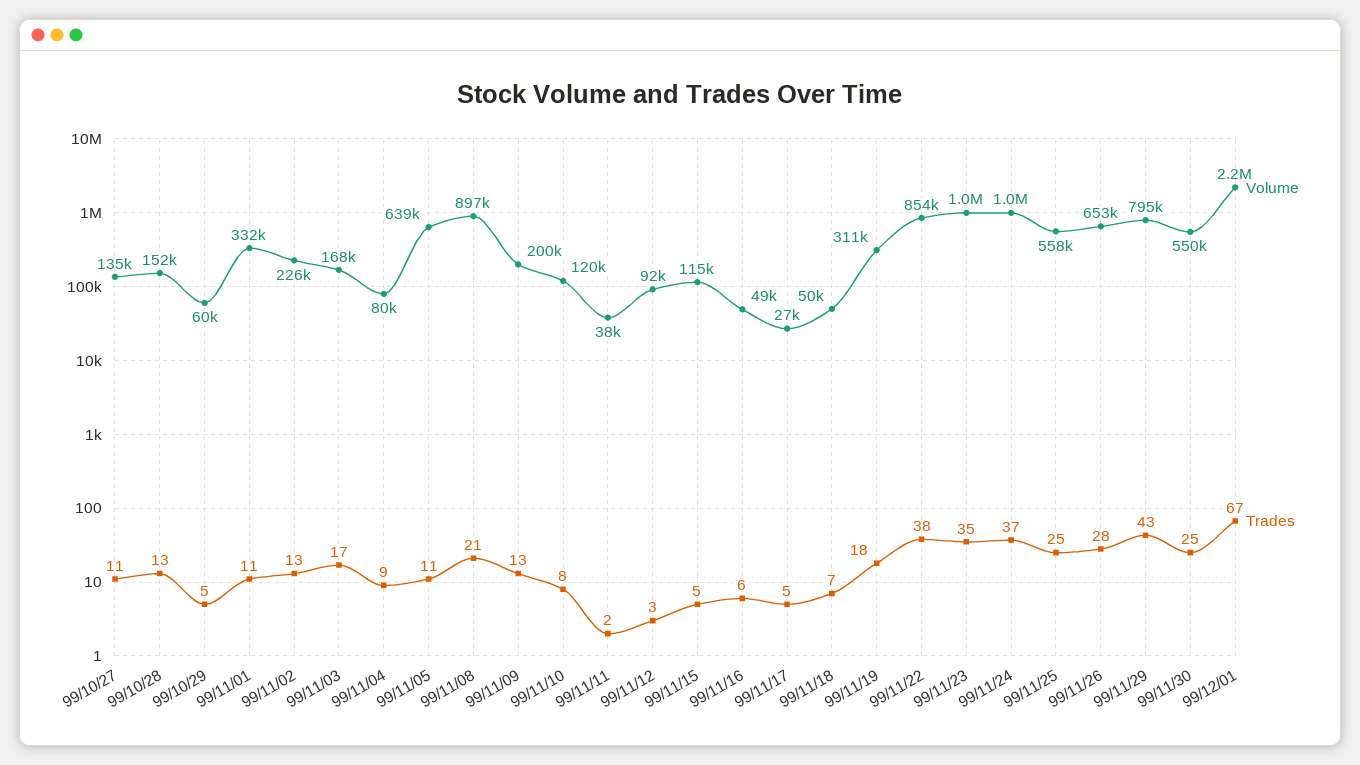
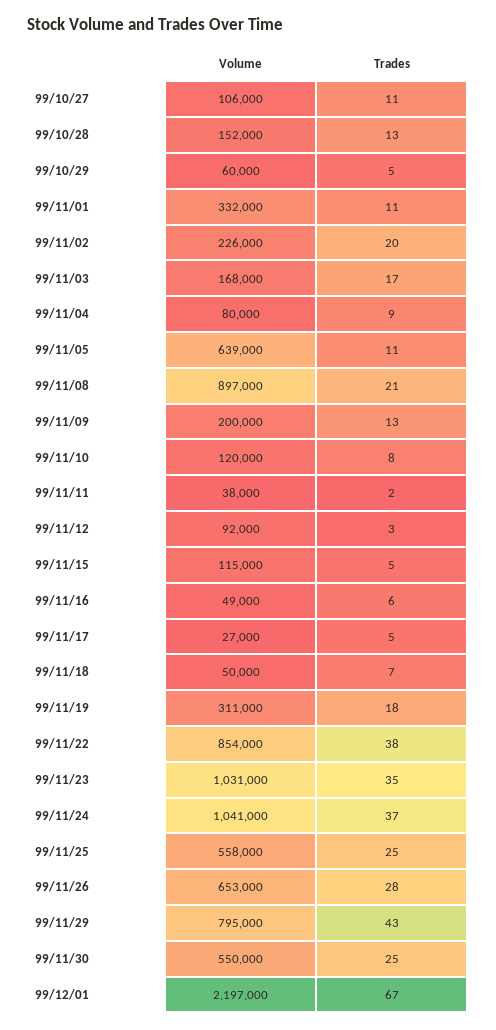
  {
    "Volume": {
-     "99/10/27": 135000,
+     "99/10/27": 106000,
      "99/10/28": 152000,
      "99/10/29": 60000,
      "99/11/01": 332000,
      "99/11/02": 226000,
      "99/11/03": 168000,
      "99/11/04": 80000,
      "99/11/05": 639000,
      "99/11/08": 897000,
      "99/11/09": 200000,
      "99/11/10": 120000,
      "99/11/11": 38000,
      "99/11/12": 92000,
      "99/11/15": 115000,
      "99/11/16": 49000,
      "99/11/17": 27000,
      "99/11/18": 50000,
      "99/11/19": 311000,
      "99/11/22": 854000,
      "99/11/23": 1031000,
      "99/11/24": 1041000,
      "99/11/25": 558000,
      "99/11/26": 653000,
      "99/11/29": 795000,
      "99/11/30": 550000,
      "99/12/01": 2197000
    },
    "Trades": {
      "99/10/27": 11,
      "99/10/28": 13,
      "99/10/29": 5,
      "99/11/01": 11,
-     "99/11/02": 13,
+     "99/11/02": 20,
      "99/11/03": 17,
      "99/11/04": 9,
      "99/11/05": 11,
      "99/11/08": 21,
      "99/11/09": 13,
      "99/11/10": 8,
      "99/11/11": 2,
      "99/11/12": 3,
      "99/11/15": 5,
      "99/11/16": 6,
      "99/11/17": 5,
      "99/11/18": 7,
      "99/11/19": 18,
      "99/11/22": 38,
      "99/11/23": 35,
      "99/11/24": 37,
      "99/11/25": 25,
      "99/11/26": 28,
      "99/11/29": 43,
      "99/11/30": 25,
      "99/12/01": 67
    }
  }

